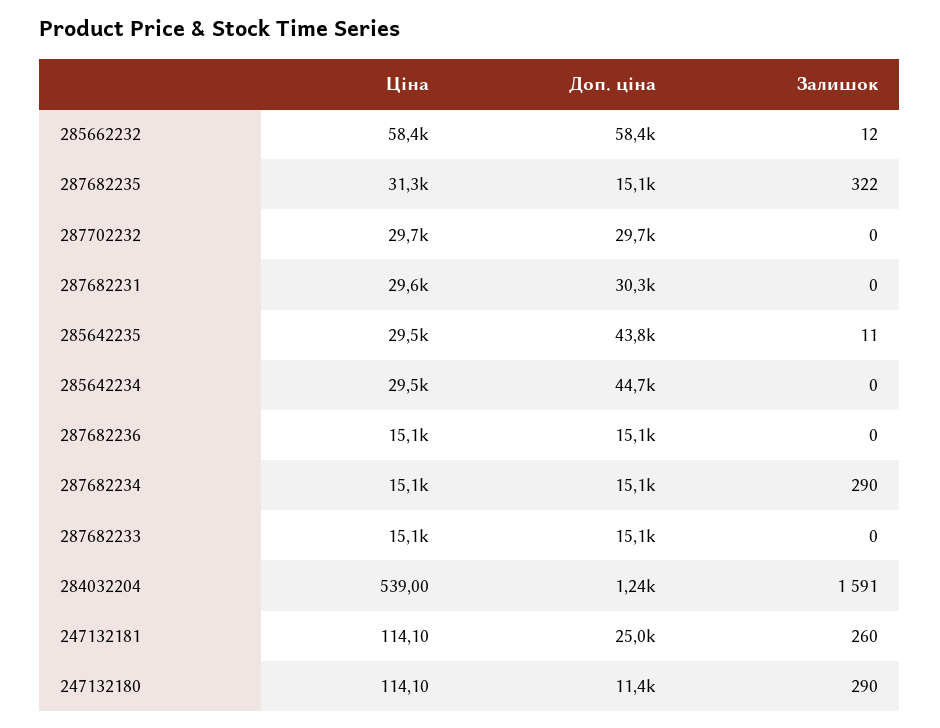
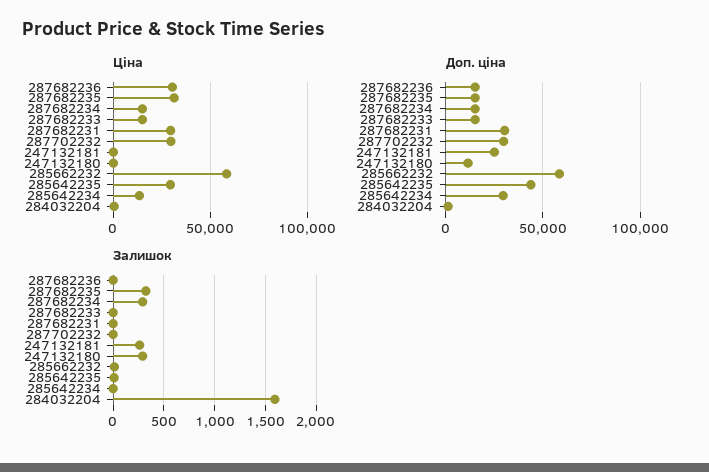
  {
    "Ціна": {
      "285662232": 58400,
      "287682235": 31300,
      "287702232": 29700,
      "287682231": 29600,
      "285642235": 29500,
-     "285642234": 29500,
+     "285642234": 15000,
-     "287682236": 15100,
+     "287682236": 30000,
      "287682234": 15100,
      "287682233": 15100,
      "284032204": 539,
      "247132181": 114.1,
      "247132180": 114.1
    },
    "Доп. ціна": {
      "285662232": 58400,
      "287682235": 15100,
      "287702232": 29700,
      "287682231": 30300,
      "285642235": 43800,
-     "285642234": 44700,
+     "285642234": 30000,
      "287682236": 15100,
      "287682234": 15100,
      "287682233": 15100,
      "284032204": 1240,
      "247132181": 25000,
      "247132180": 11400
    },
    "Залишок": {
      "285662232": 12,
      "287682235": 322,
      "287702232": 0,
      "287682231": 0,
      "285642235": 11,
      "285642234": 0,
      "287682236": 0,
      "287682234": 290,
      "287682233": 0,
      "284032204": 1591,
      "247132181": 260,
      "247132180": 290
    }
  }

